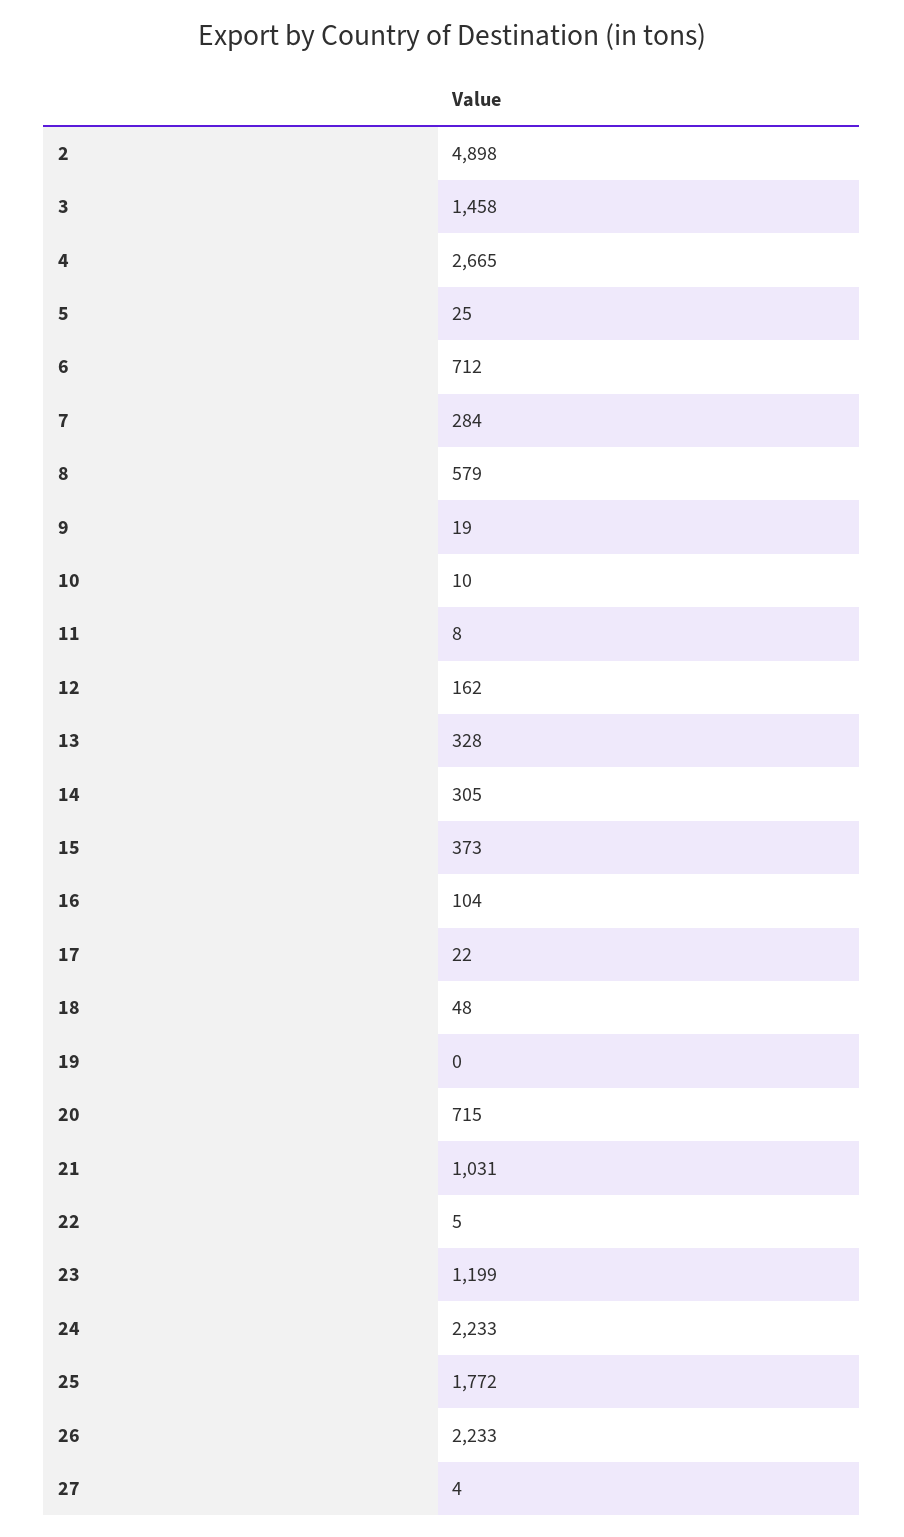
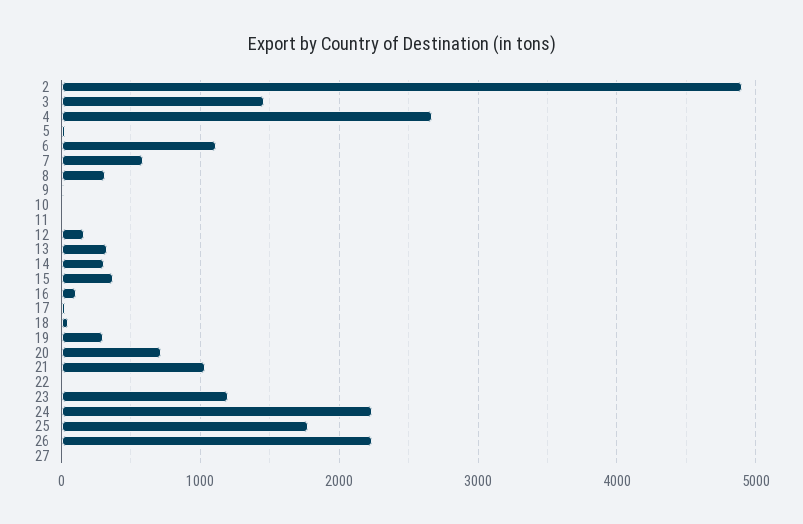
  {
    "2": 4898,
    "3": 1458,
    "4": 2665,
    "5": 25,
-   "6": 712,
+   "6": 1100,
-   "7": 284,
+   "7": 600,
-   "8": 579,
+   "8": 300,
    "9": 19,
    "10": 10,
    "11": 8,
    "12": 162,
    "13": 328,
    "14": 305,
    "15": 373,
    "16": 104,
    "17": 22,
    "18": 48,
-   "19": 0,
+   "19": 300,
    "20": 715,
    "21": 1031,
    "22": 5,
    "23": 1199,
    "24": 2233,
    "25": 1772,
    "26": 2233,
    "27": 4
  }

